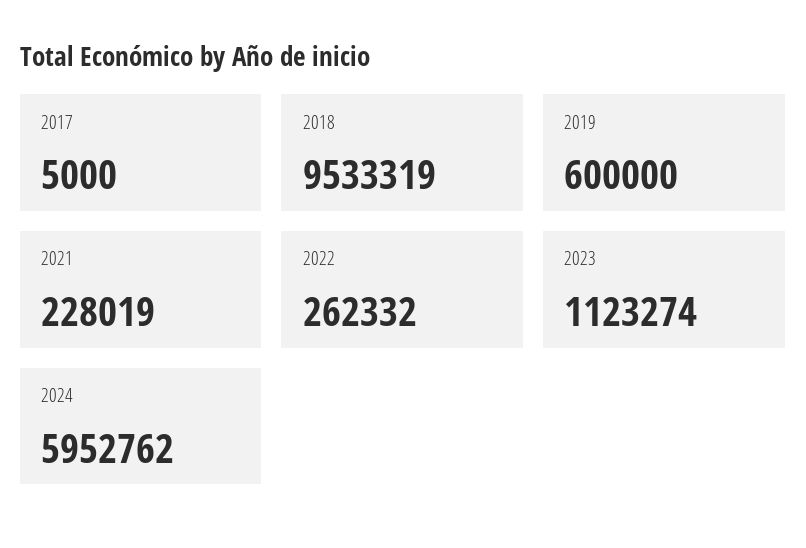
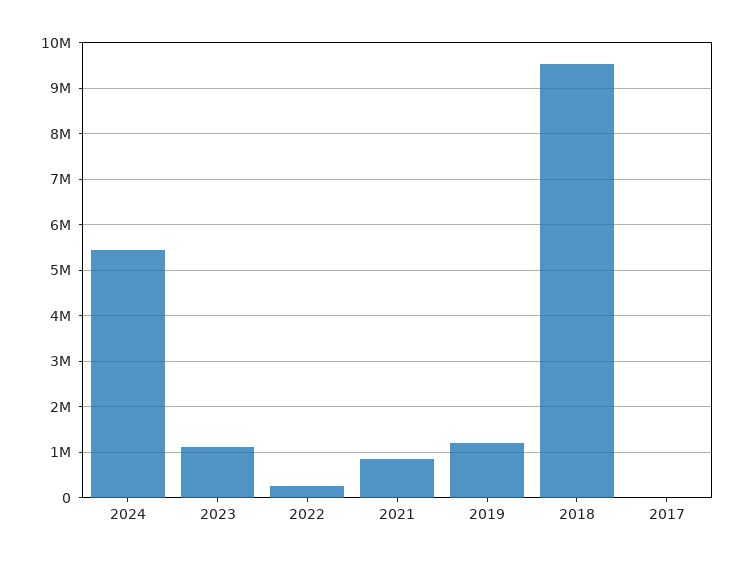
  {
    "2017": 5000,
    "2018": 9533319,
-   "2019": 600000,
+   "2019": 1200000,
-   "2021": 228019,
+   "2021": 800000,
    "2022": 262332,
    "2023": 1123274,
-   "2024": 5952762
+   "2024": 5400000
  }

